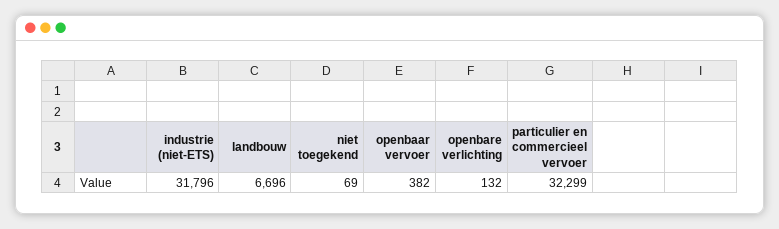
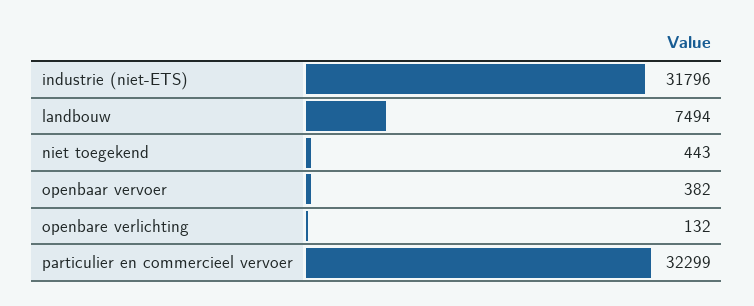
  {
    "industrie (niet-ETS)": 31796,
-   "landbouw": 6696,
+   "landbouw": 7494,
-   "niet toegekend": 69,
+   "niet toegekend": 443,
    "openbaar vervoer": 382,
    "openbare verlichting": 132,
    "particulier en commercieel vervoer": 32299
  }

